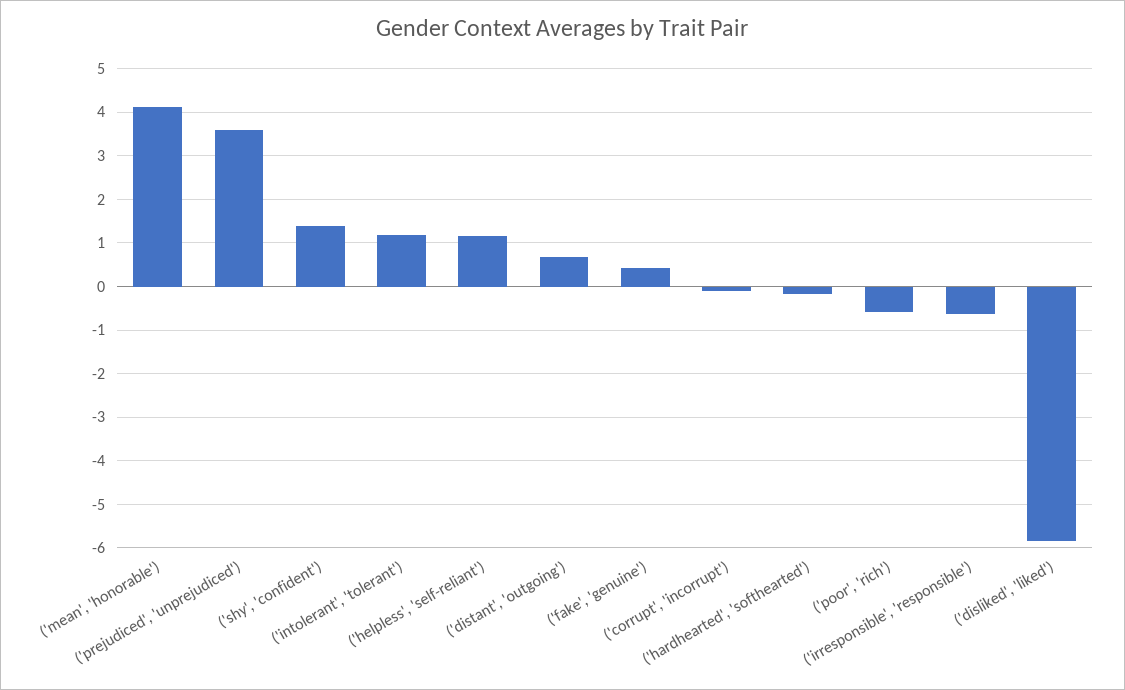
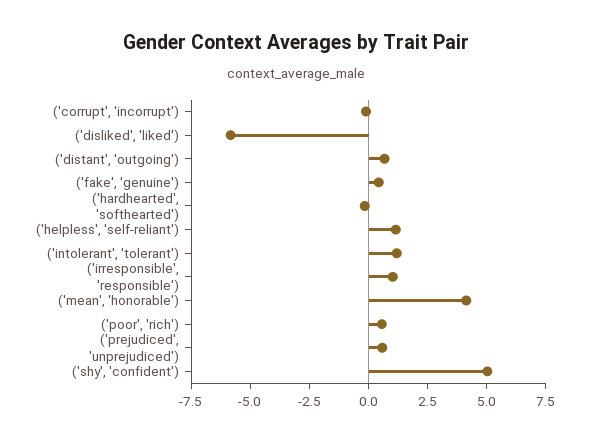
  {
    "('mean', 'honorable')": 4.2,
-   "('prejudiced', 'unprejudiced')": 3.6,
+   "('prejudiced', 'unprejudiced')": 0.5,
-   "('shy', 'confident')": 1.4,
+   "('shy', 'confident')": 5,
    "('intolerant', 'tolerant')": 1.2,
    "('helpless', 'self-reliant')": 1.2,
    "('distant', 'outgoing')": 0.6,
    "('fake', 'genuine')": 0.4,
    "('corrupt', 'incorrupt')": -0.2,
    "('hardhearted', 'softhearted')": -0.2,
-   "('poor', 'rich')": -0.6,
+   "('poor', 'rich')": 0.5,
-   "('irresponsible', 'responsible')": -0.6,
+   "('irresponsible', 'responsible')": 1,
    "('disliked', 'liked')": -5.8
  }

